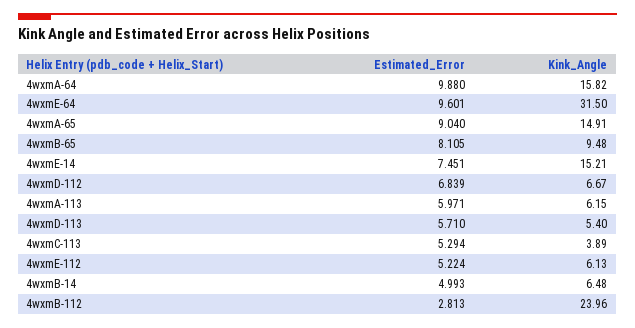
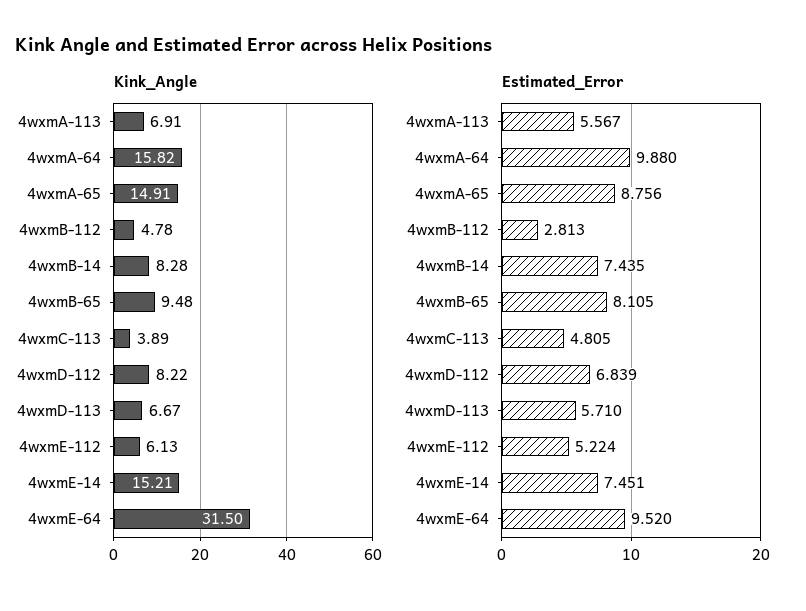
  {
    "Estimated_Error": {
      "4wxmA-64": 9.88,
-     "4wxmE-64": 9.601,
+     "4wxmE-64": 9.52,
-     "4wxmA-65": 9.04,
+     "4wxmA-65": 8.756,
      "4wxmB-65": 8.105,
      "4wxmE-14": 7.451,
      "4wxmD-112": 6.839,
-     "4wxmA-113": 5.971,
+     "4wxmA-113": 5.567,
      "4wxmD-113": 5.71,
-     "4wxmC-113": 5.294,
+     "4wxmC-113": 4.805,
      "4wxmE-112": 5.224,
-     "4wxmB-14": 4.993,
+     "4wxmB-14": 7.435,
      "4wxmB-112": 2.813
    },
    "Kink_Angle": {
      "4wxmA-64": 15.82,
      "4wxmE-64": 31.5,
      "4wxmA-65": 14.91,
      "4wxmB-65": 9.48,
      "4wxmE-14": 15.21,
-     "4wxmD-112": 6.67,
+     "4wxmD-112": 8.22,
-     "4wxmA-113": 6.15,
+     "4wxmA-113": 6.91,
-     "4wxmD-113": 5.4,
+     "4wxmD-113": 6.67,
      "4wxmC-113": 3.89,
      "4wxmE-112": 6.13,
-     "4wxmB-14": 6.48,
+     "4wxmB-14": 8.28,
-     "4wxmB-112": 23.96
+     "4wxmB-112": 4.78
    }
  }

